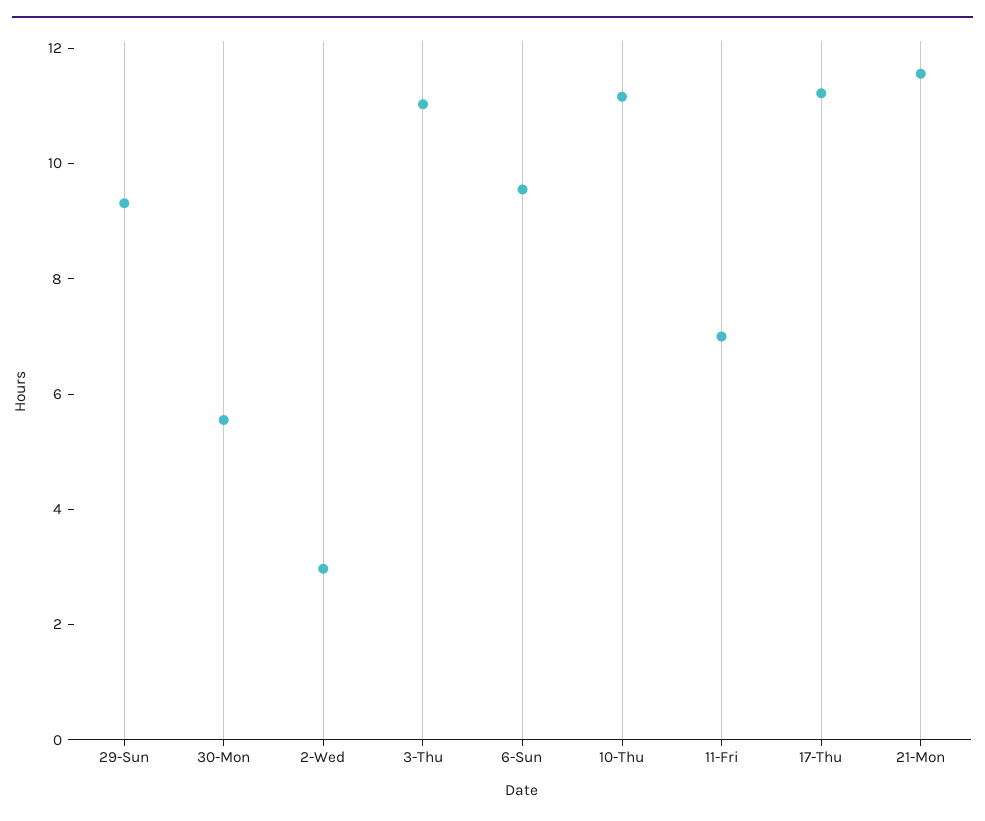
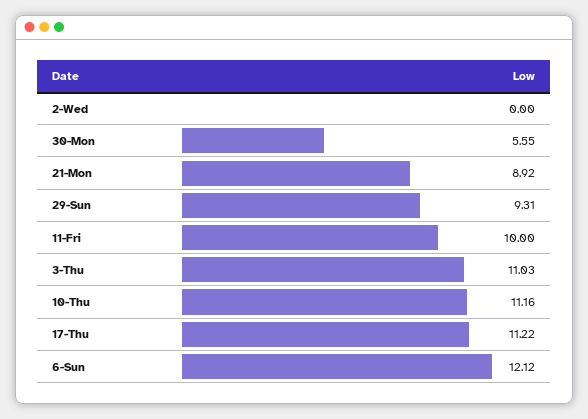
  {
    "29-Sun": 9.31,
    "30-Mon": 5.55,
-   "2-Wed": 3,
+   "2-Wed": 0,
    "3-Thu": 11.03,
-   "6-Sun": 9.5,
+   "6-Sun": 12.12,
    "10-Thu": 11.16,
-   "11-Fri": 7,
+   "11-Fri": 10,
    "17-Thu": 11.22,
-   "21-Mon": 11.5
+   "21-Mon": 8.92
  }

